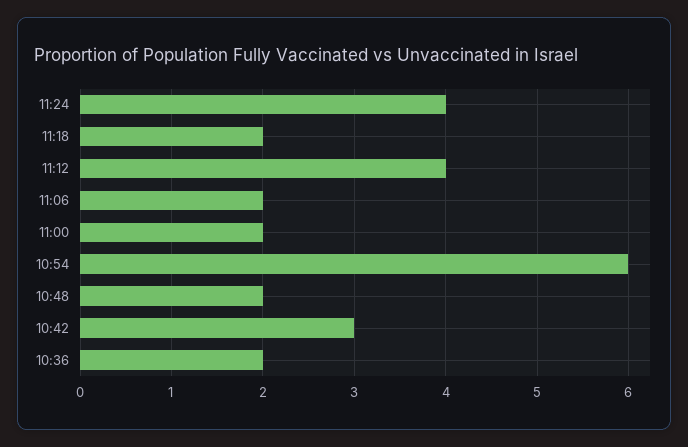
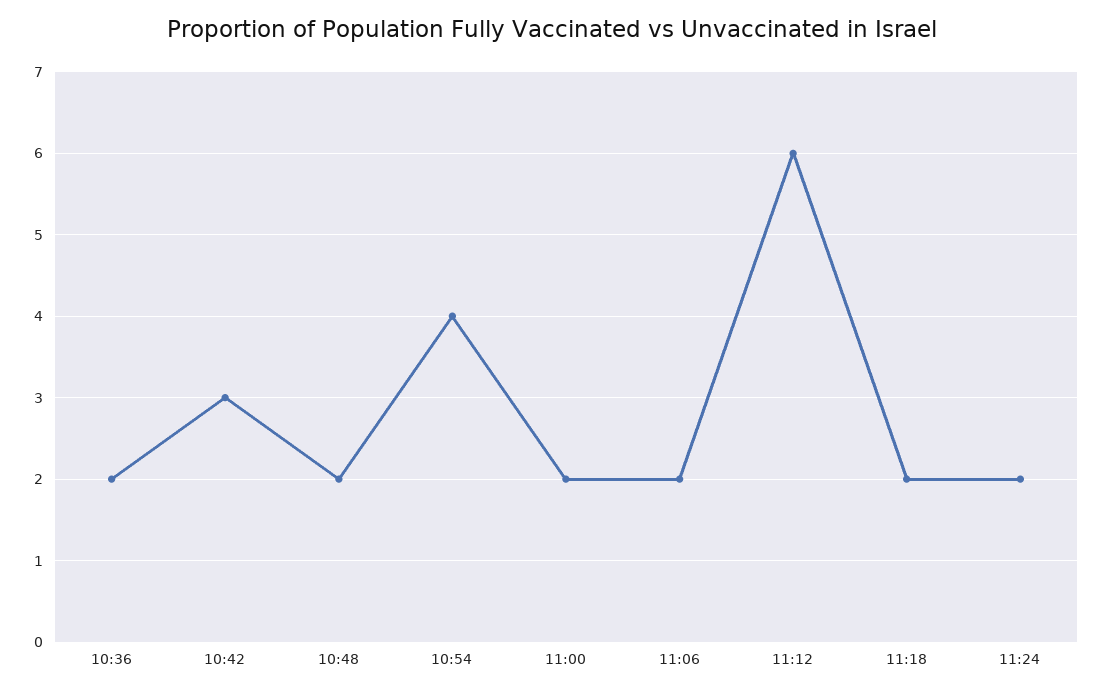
  {
-   "11:24": 4,
+   "11:24": 2,
    "11:18": 2,
-   "11:12": 4,
+   "11:12": 6,
    "11:06": 2,
    "11:00": 2,
-   "10:54": 6,
+   "10:54": 4,
    "10:48": 2,
    "10:42": 3,
    "10:36": 2
  }

